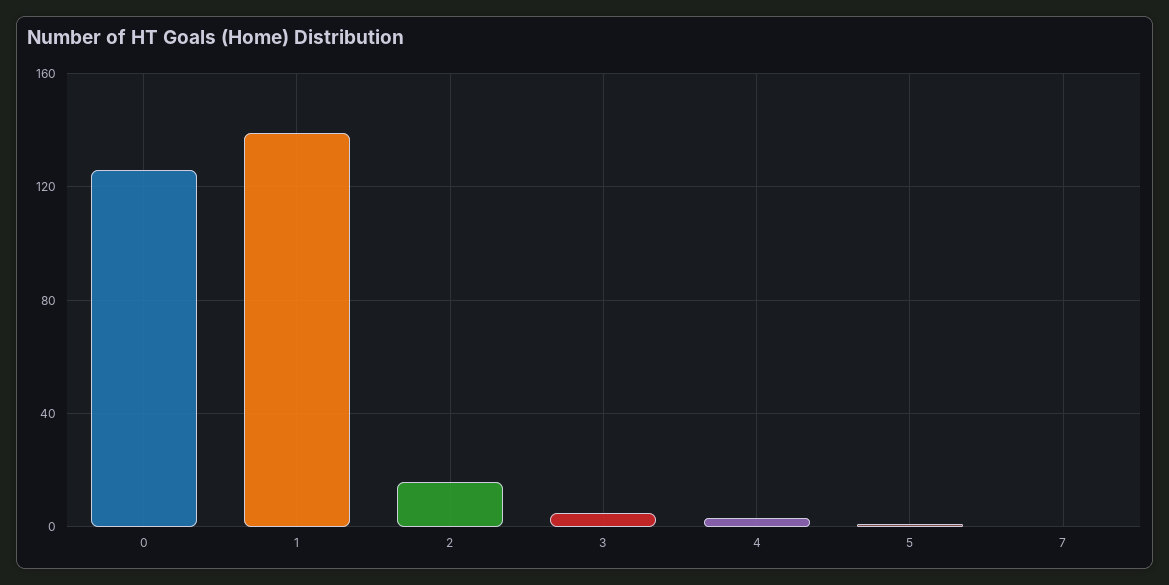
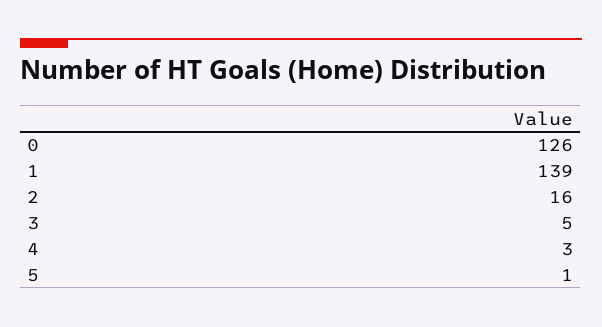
  {
    "0": 126,
    "1": 139,
    "2": 16,
    "3": 5,
    "4": 3,
-   "5": 1,
+   "5": 1
-   "7": 0
  }

